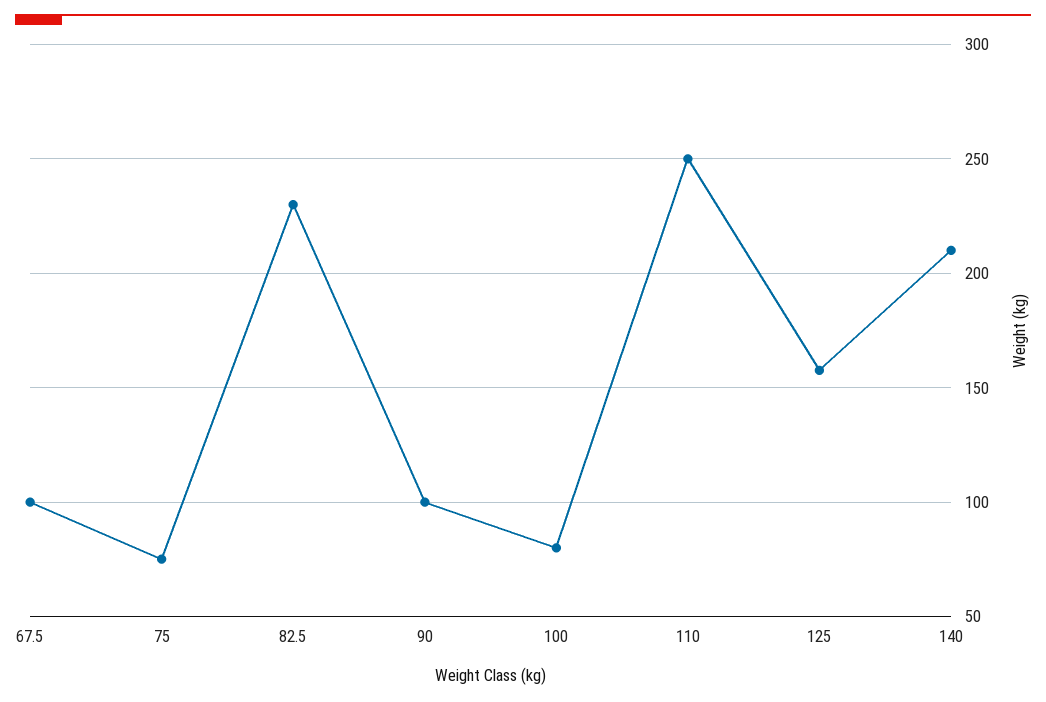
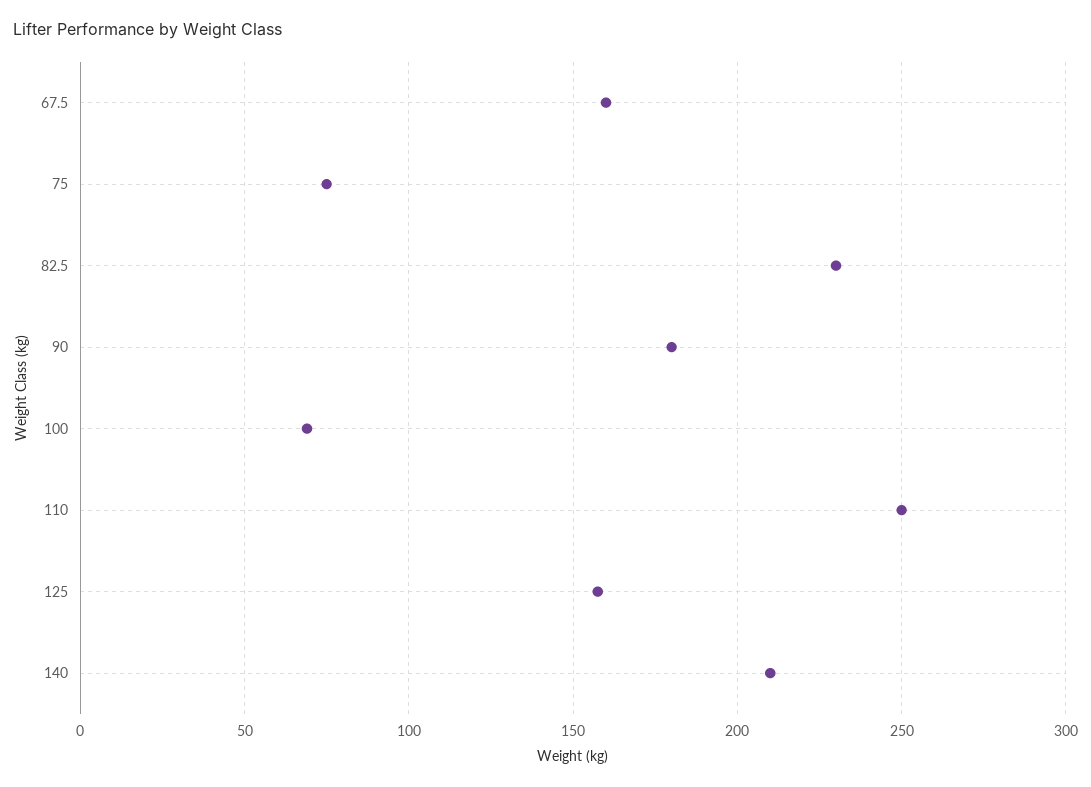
  {
-   "67.5": 100,
+   "67.5": 160,
    "75": 75,
    "82.5": 230,
-   "90": 100,
+   "90": 180,
-   "100": 80,
+   "100": 70,
    "110": 250,
    "125": 160,
    "140": 210
  }

